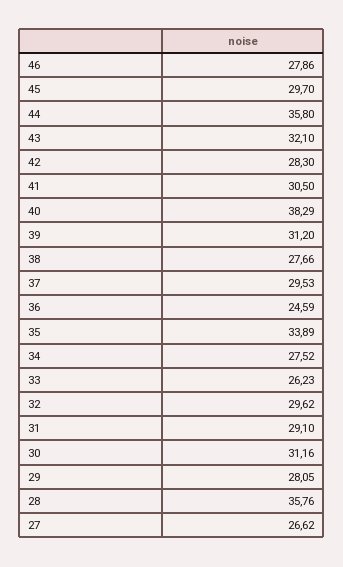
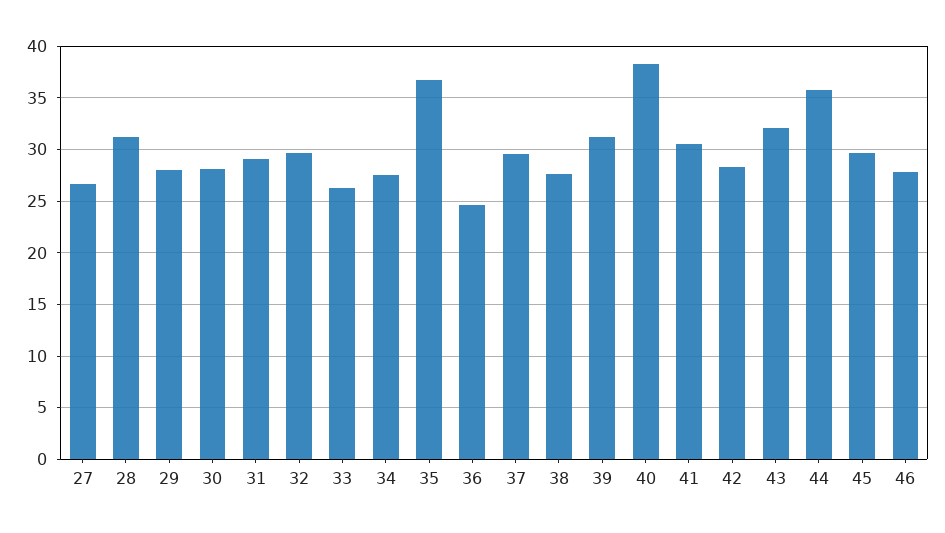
  {
    "46": 27.86,
    "45": 29.7,
    "44": 35.8,
    "43": 32.1,
    "42": 28.3,
    "41": 30.5,
    "40": 38.29,
    "39": 31.2,
    "38": 27.66,
    "37": 29.53,
    "36": 24.59,
-   "35": 33.89,
+   "35": 37,
    "34": 27.52,
    "33": 26.23,
    "32": 29.62,
    "31": 29.1,
-   "30": 31.16,
+   "30": 28,
    "29": 28.05,
-   "28": 35.76,
+   "28": 31,
    "27": 26.62
  }

